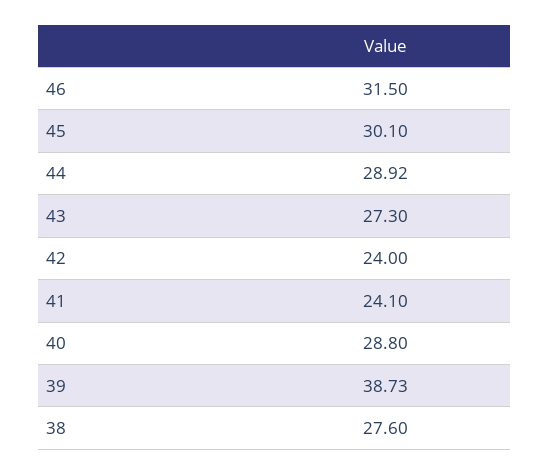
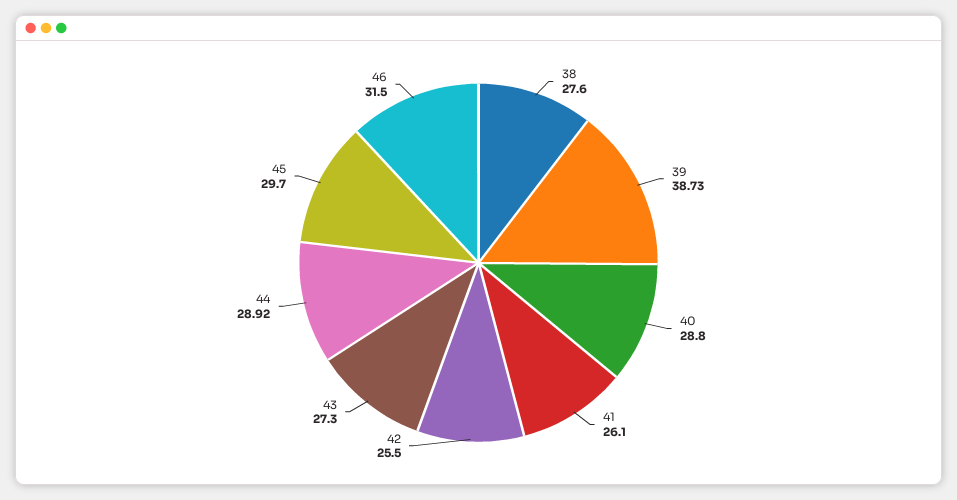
  {
    "46": 31.5,
-   "45": 30.1,
+   "45": 29.7,
    "44": 28.92,
    "43": 27.3,
-   "42": 24,
+   "42": 25.5,
-   "41": 24.1,
+   "41": 26.1,
    "40": 28.8,
    "39": 38.73,
    "38": 27.6
  }

